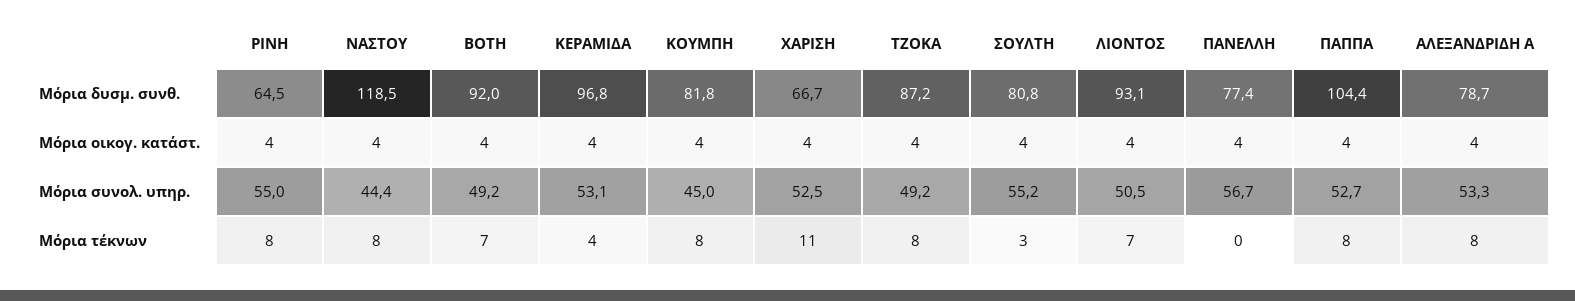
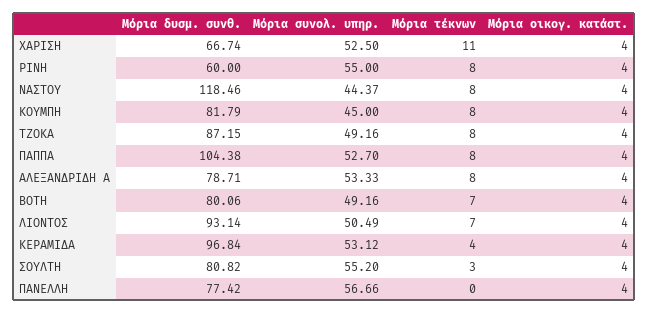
  {
    "ΡΙΝΗ": {
-     "Μόρια δυσμ. συνθ.": 64.5,
+     "Μόρια δυσμ. συνθ.": 60,
      "Μόρια οικογ. κατάστ.": 4,
      "Μόρια συνολ. υπηρ.": 55,
      "Μόρια τέκνων": 8
    },
    "ΝΑΣΤΟΥ": {
      "Μόρια δυσμ. συνθ.": 118.46,
      "Μόρια οικογ. κατάστ.": 4,
      "Μόρια συνολ. υπηρ.": 44.37,
      "Μόρια τέκνων": 8
    },
    "ΒΟΤΗ": {
-     "Μόρια δυσμ. συνθ.": 92,
+     "Μόρια δυσμ. συνθ.": 80.06,
      "Μόρια οικογ. κατάστ.": 4,
      "Μόρια συνολ. υπηρ.": 49.16,
      "Μόρια τέκνων": 7
    },
    "ΚΕΡΑΜΙΔΑ": {
      "Μόρια δυσμ. συνθ.": 96.84,
      "Μόρια οικογ. κατάστ.": 4,
      "Μόρια συνολ. υπηρ.": 53.12,
      "Μόρια τέκνων": 4
    },
    "ΚΟΥΜΠΗ": {
      "Μόρια δυσμ. συνθ.": 81.79,
      "Μόρια οικογ. κατάστ.": 4,
      "Μόρια συνολ. υπηρ.": 45,
      "Μόρια τέκνων": 8
    },
    "ΧΑΡΙΣΗ": {
      "Μόρια δυσμ. συνθ.": 66.74,
      "Μόρια οικογ. κατάστ.": 4,
      "Μόρια συνολ. υπηρ.": 52.5,
      "Μόρια τέκνων": 11
    },
    "ΤΖΟΚΑ": {
      "Μόρια δυσμ. συνθ.": 87.15,
      "Μόρια οικογ. κατάστ.": 4,
      "Μόρια συνολ. υπηρ.": 49.16,
      "Μόρια τέκνων": 8
    },
    "ΣΟΥΛΤΗ": {
      "Μόρια δυσμ. συνθ.": 80.82,
      "Μόρια οικογ. κατάστ.": 4,
      "Μόρια συνολ. υπηρ.": 55.2,
      "Μόρια τέκνων": 3
    },
    "ΛΙΟΝΤΟΣ": {
      "Μόρια δυσμ. συνθ.": 93.14,
      "Μόρια οικογ. κατάστ.": 4,
      "Μόρια συνολ. υπηρ.": 50.49,
      "Μόρια τέκνων": 7
    },
    "ΠΑΝΕΛΛΗ": {
      "Μόρια δυσμ. συνθ.": 77.42,
      "Μόρια οικογ. κατάστ.": 4,
      "Μόρια συνολ. υπηρ.": 56.66,
      "Μόρια τέκνων": 0
    },
    "ΠΑΠΠΑ": {
      "Μόρια δυσμ. συνθ.": 104.38,
      "Μόρια οικογ. κατάστ.": 4,
      "Μόρια συνολ. υπηρ.": 52.7,
      "Μόρια τέκνων": 8
    },
    "ΑΛΕΞΑΝΔΡΙΔΗ Α": {
      "Μόρια δυσμ. συνθ.": 78.71,
      "Μόρια οικογ. κατάστ.": 4,
      "Μόρια συνολ. υπηρ.": 53.33,
      "Μόρια τέκνων": 8
    }
  }

